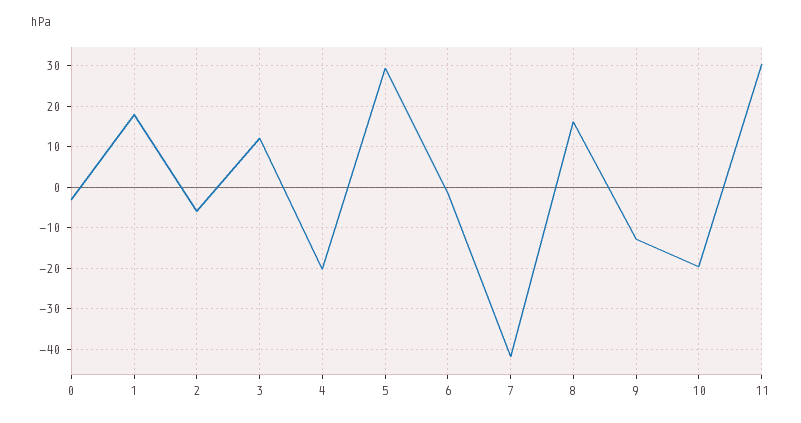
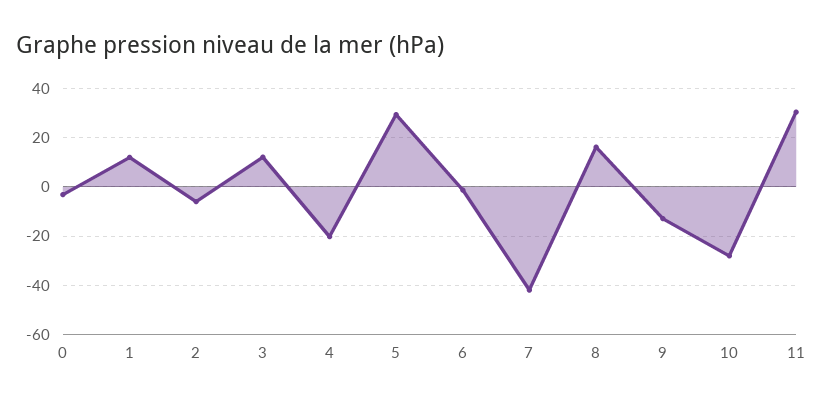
  {
    "0": -4,
-   "1": 18,
+   "1": 12.5,
    "2": -6,
    "3": 12,
    "4": -20,
    "5": 30,
    "6": -2,
    "7": -42,
    "8": 16,
    "9": -12,
-   "10": -20,
+   "10": -27.5,
    "11": 30
  }

